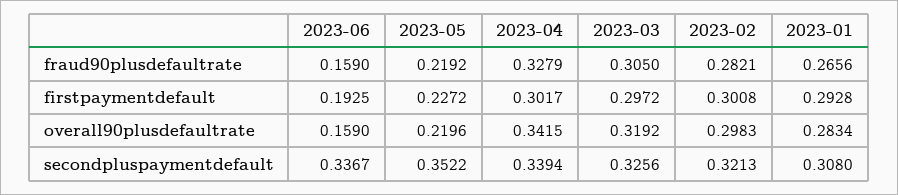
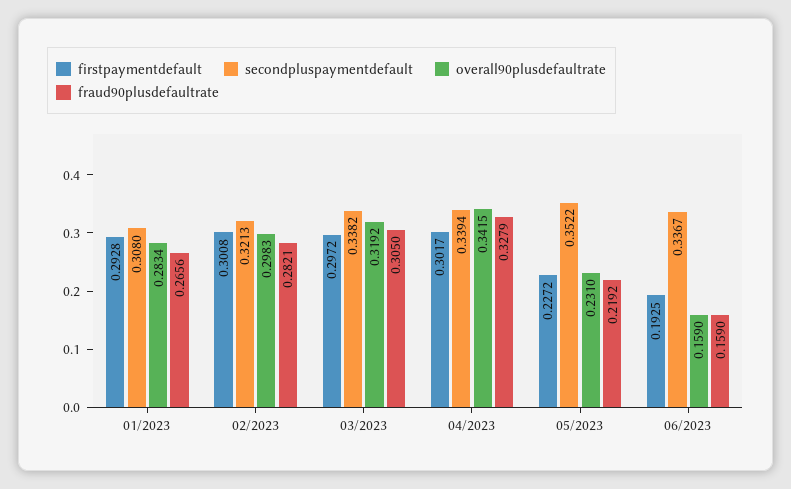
  {
    "fraud90plusdefaultrate": {
      "2023-06": 0.159,
      "2023-05": 0.2192,
      "2023-04": 0.3279,
      "2023-03": 0.305,
      "2023-02": 0.2821,
      "2023-01": 0.2656
    },
    "firstpaymentdefault": {
      "2023-06": 0.1925,
      "2023-05": 0.2272,
      "2023-04": 0.3017,
      "2023-03": 0.2972,
      "2023-02": 0.3008,
      "2023-01": 0.2928
    },
    "overall90plusdefaultrate": {
      "2023-06": 0.159,
-     "2023-05": 0.2196,
+     "2023-05": 0.231,
      "2023-04": 0.3415,
      "2023-03": 0.3192,
      "2023-02": 0.2983,
      "2023-01": 0.2834
    },
    "secondpluspaymentdefault": {
      "2023-06": 0.3367,
      "2023-05": 0.3522,
      "2023-04": 0.3394,
-     "2023-03": 0.3256,
+     "2023-03": 0.3382,
      "2023-02": 0.3213,
      "2023-01": 0.308
    }
  }

